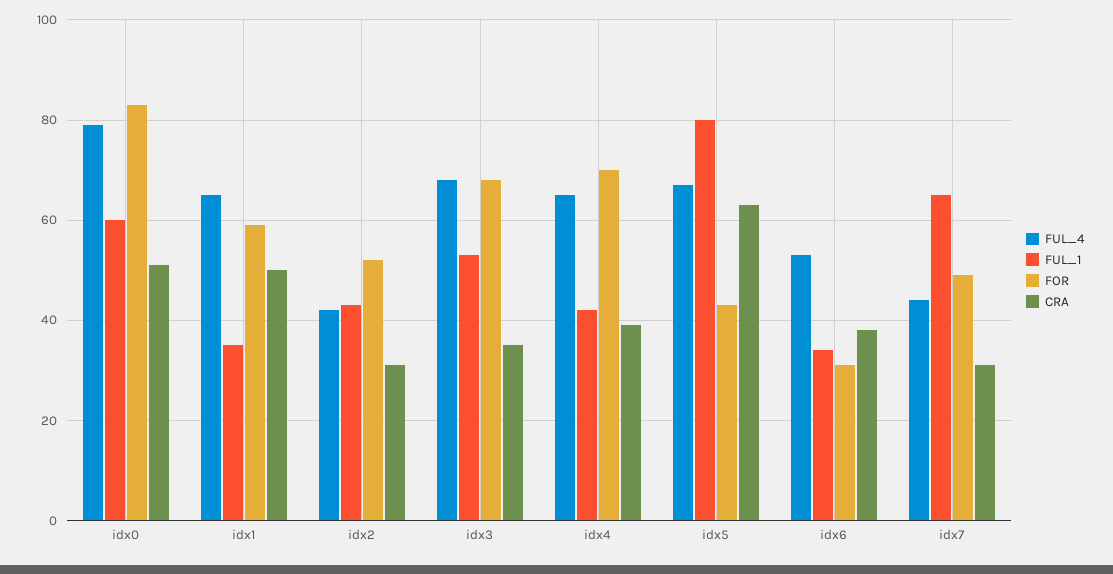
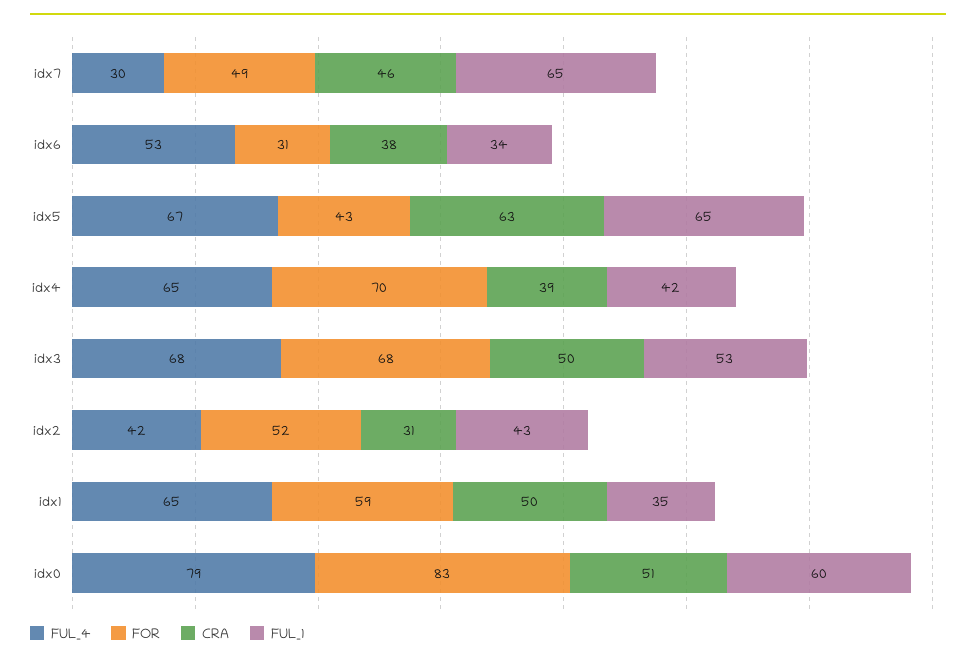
  {
    "FUL_4": {
      "idx0": 79,
      "idx1": 65,
      "idx2": 42,
      "idx3": 68,
      "idx4": 65,
      "idx5": 67,
      "idx6": 53,
-     "idx7": 45
+     "idx7": 30
    },
    "FUL_1": {
      "idx0": 60,
      "idx1": 35,
      "idx2": 43,
      "idx3": 53,
      "idx4": 42,
-     "idx5": 80,
+     "idx5": 65,
      "idx6": 34,
      "idx7": 65
    },
    "FOR": {
      "idx0": 83,
      "idx1": 59,
      "idx2": 52,
      "idx3": 68,
      "idx4": 70,
      "idx5": 43,
      "idx6": 31,
      "idx7": 49
    },
    "CRA": {
      "idx0": 51,
      "idx1": 50,
      "idx2": 31,
-     "idx3": 35,
+     "idx3": 50,
      "idx4": 39,
      "idx5": 63,
      "idx6": 38,
-     "idx7": 30
+     "idx7": 46
    }
  }

